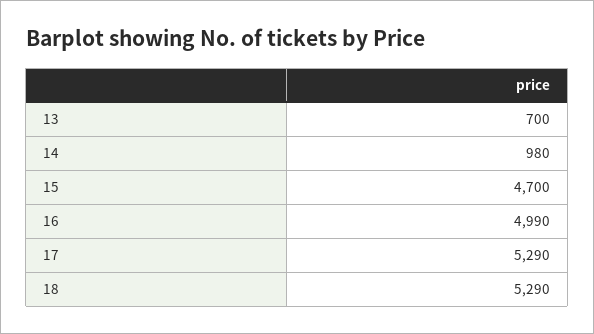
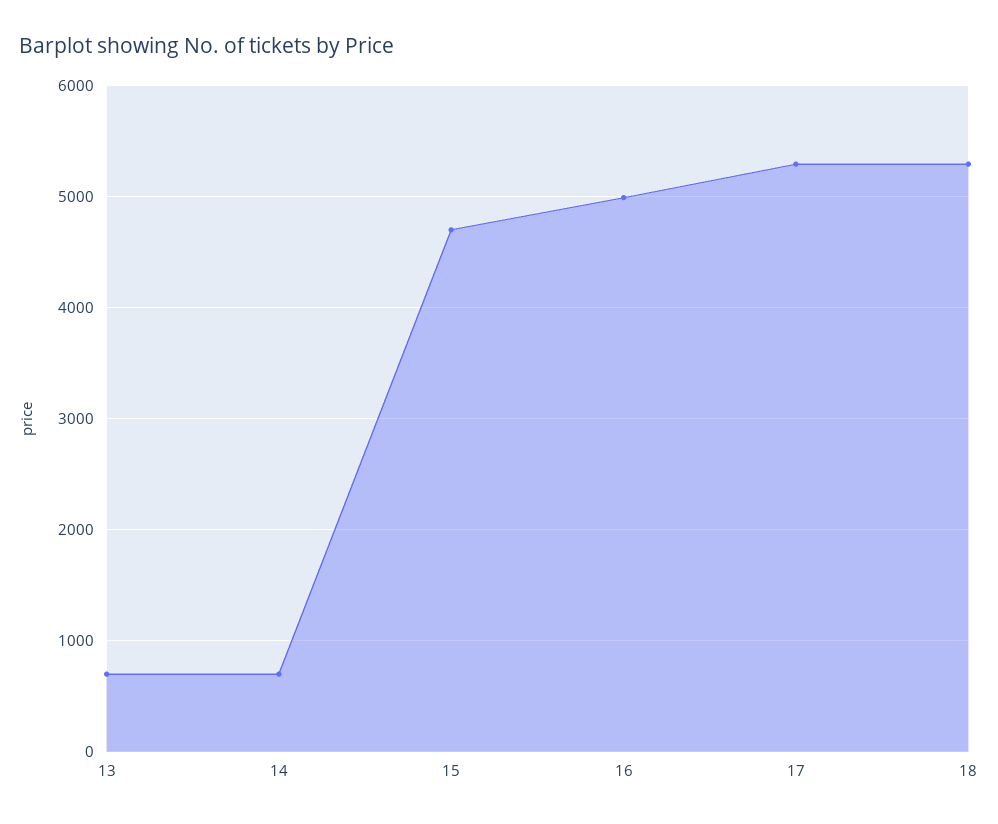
  {
    "13": 700,
-   "14": 980,
+   "14": 700,
    "15": 4700,
    "16": 4990,
    "17": 5290,
    "18": 5290
  }

